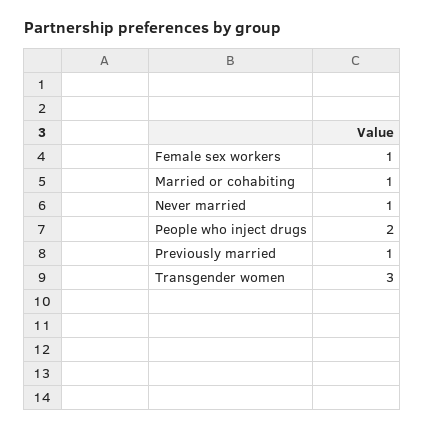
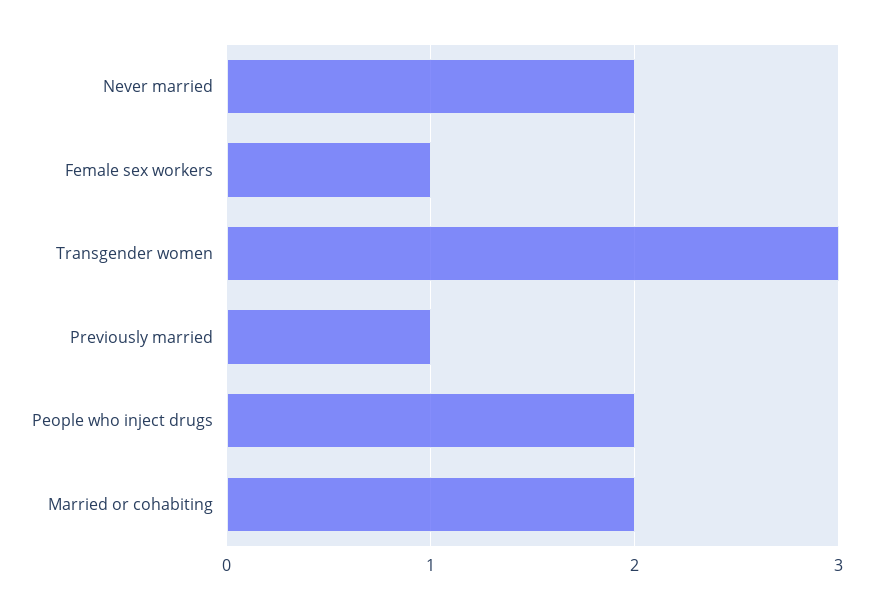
  {
    "Female sex workers": 1,
-   "Married or cohabiting": 1,
+   "Married or cohabiting": 2,
-   "Never married": 1,
+   "Never married": 2,
    "People who inject drugs": 2,
    "Previously married": 1,
    "Transgender women": 3
  }

